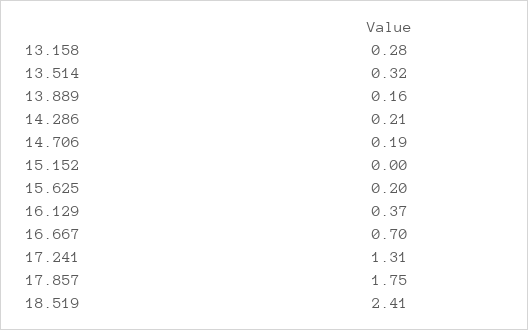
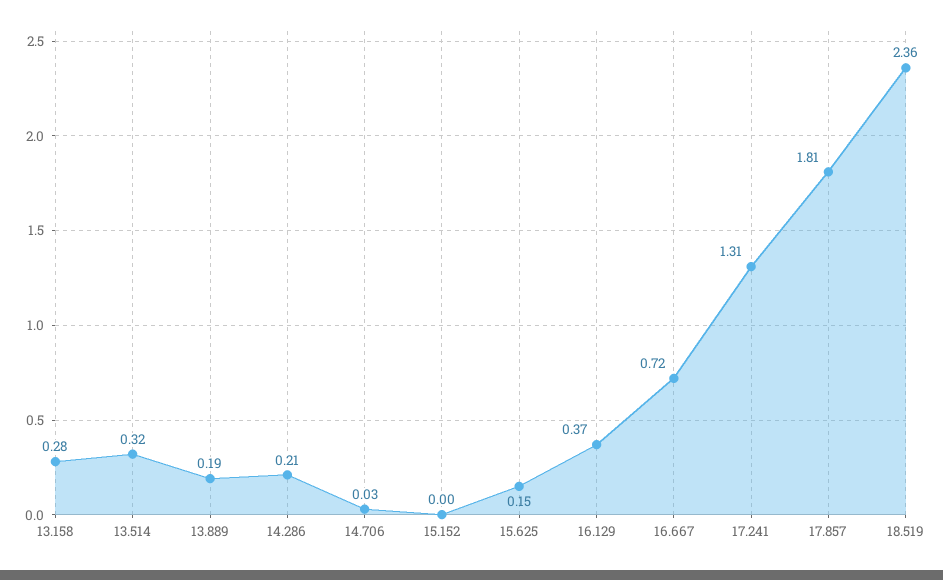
  {
    "13.158": 0.28,
    "13.514": 0.32,
-   "13.889": 0.16,
+   "13.889": 0.19,
    "14.286": 0.21,
-   "14.706": 0.19,
+   "14.706": 0.03,
    "15.152": 0,
-   "15.625": 0.2,
+   "15.625": 0.15,
    "16.129": 0.37,
-   "16.667": 0.7,
+   "16.667": 0.72,
    "17.241": 1.31,
-   "17.857": 1.75,
+   "17.857": 1.81,
-   "18.519": 2.41
+   "18.519": 2.36
  }

